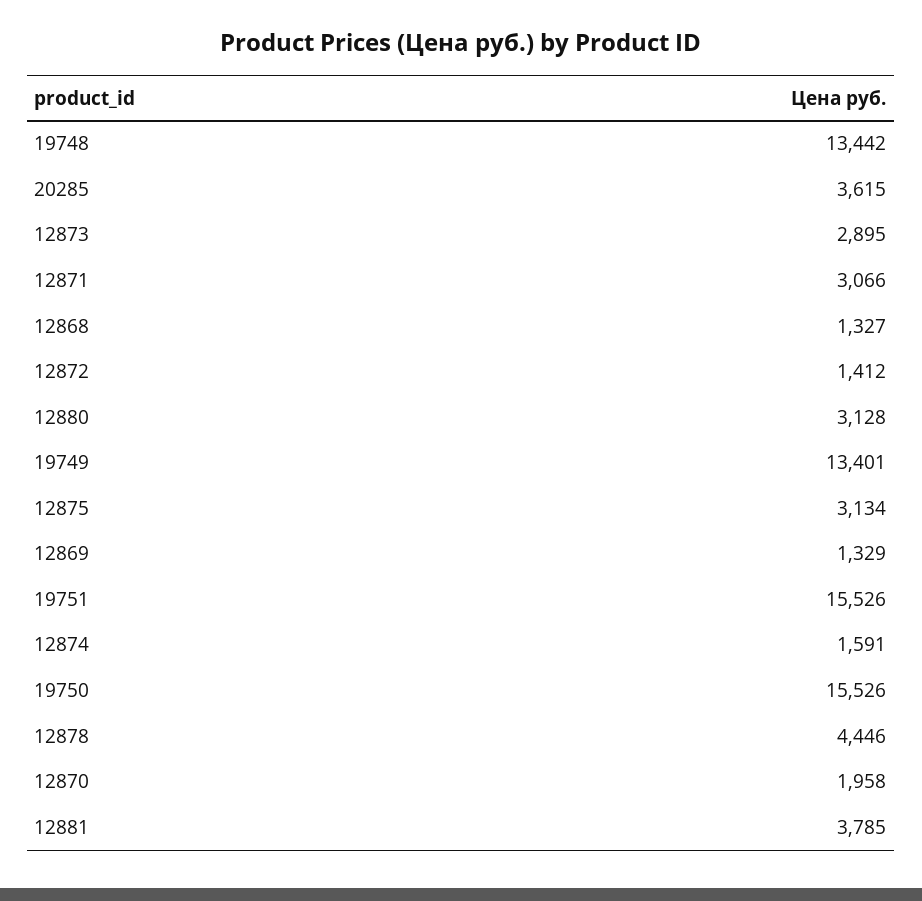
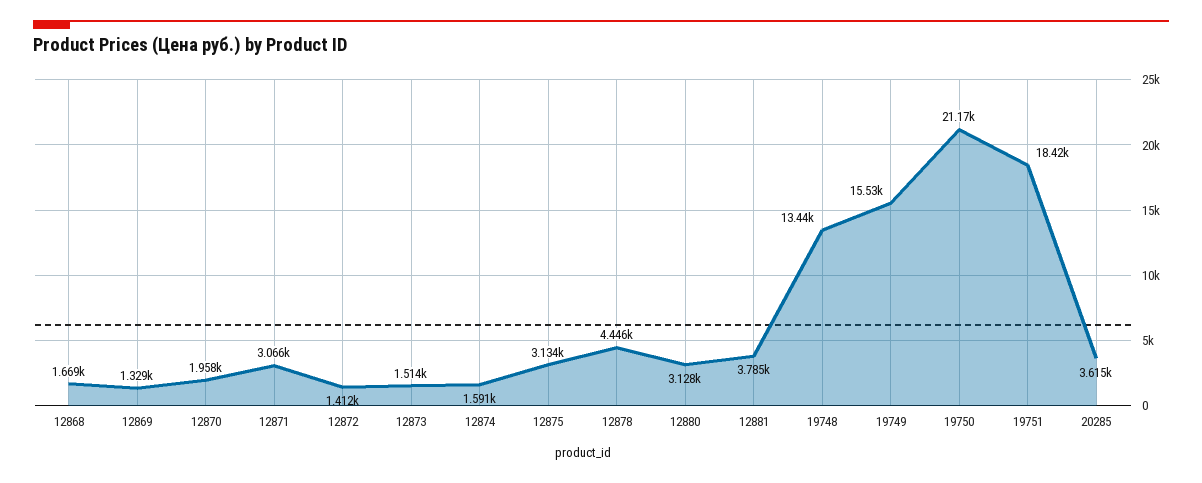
  {
    "19748": 13442,
    "20285": 3615,
-   "12873": 2895,
+   "12873": 1514,
    "12871": 3066,
-   "12868": 1327,
+   "12868": 1669,
    "12872": 1412,
    "12880": 3128,
-   "19749": 13401,
+   "19749": 15530,
    "12875": 3134,
    "12869": 1329,
-   "19751": 15526,
+   "19751": 18420,
    "12874": 1591,
-   "19750": 15526,
+   "19750": 21170,
    "12878": 4446,
    "12870": 1958,
    "12881": 3785
  }

